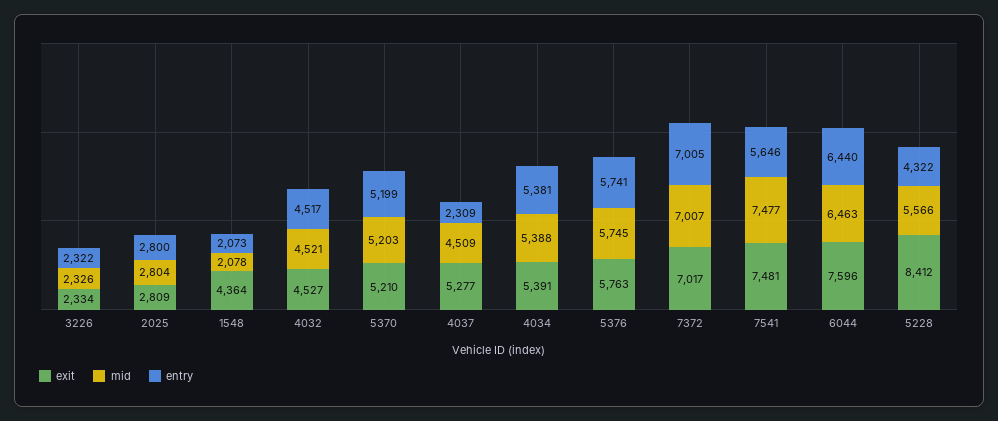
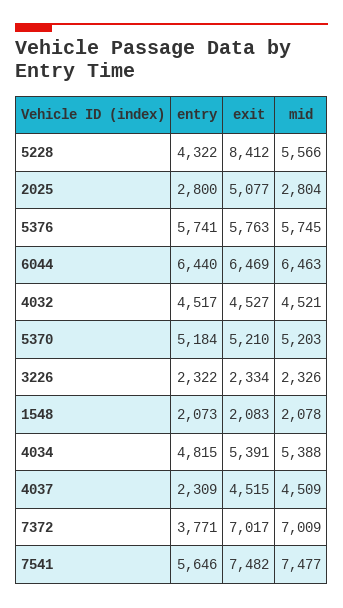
  {
    "exit": {
      "3226": 2334,
-     "2025": 2809,
+     "2025": 5077,
-     "1548": 4364,
+     "1548": 2083,
      "4032": 4527,
      "5370": 5210,
-     "4037": 5277,
+     "4037": 4515,
      "4034": 5391,
      "5376": 5763,
      "7372": 7017,
-     "7541": 7481,
+     "7541": 7482,
-     "6044": 7596,
+     "6044": 6469,
      "5228": 8412
    },
    "mid": {
      "3226": 2326,
      "2025": 2804,
      "1548": 2078,
      "4032": 4521,
      "5370": 5203,
      "4037": 4509,
      "4034": 5388,
      "5376": 5745,
-     "7372": 7007,
+     "7372": 7009,
      "7541": 7477,
      "6044": 6463,
      "5228": 5566
    },
    "entry": {
      "3226": 2322,
      "2025": 2800,
      "1548": 2073,
      "4032": 4517,
-     "5370": 5199,
+     "5370": 5184,
      "4037": 2309,
-     "4034": 5381,
+     "4034": 4815,
      "5376": 5741,
-     "7372": 7005,
+     "7372": 3771,
      "7541": 5646,
      "6044": 6440,
      "5228": 4322
    }
  }

